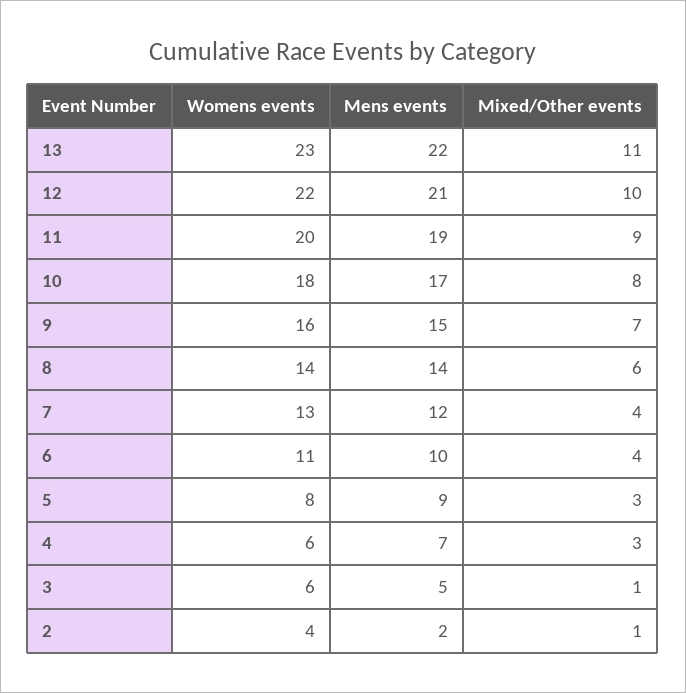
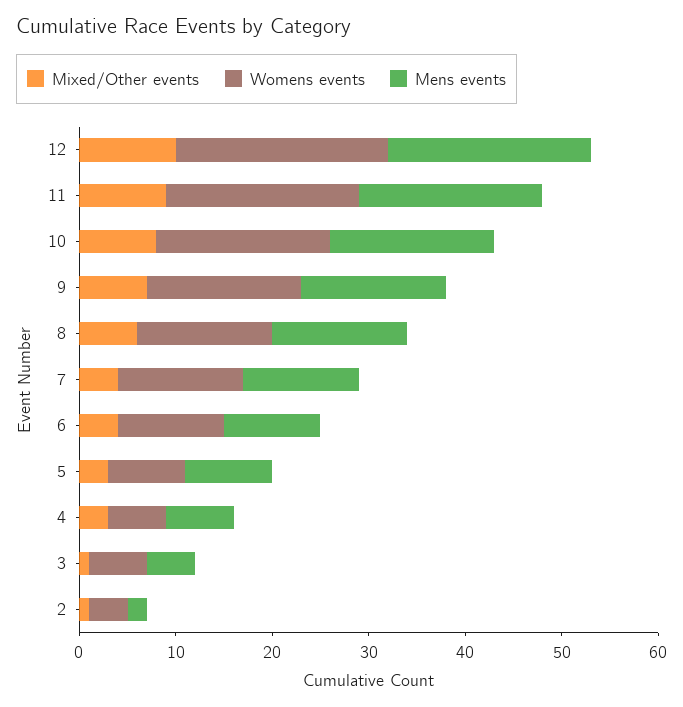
  {
    "Womens events": {
-     "13": 23,
      "12": 22,
      "11": 20,
      "10": 18,
      "9": 16,
      "8": 14,
      "7": 13,
      "6": 11,
      "5": 8,
      "4": 6,
      "3": 6,
      "2": 4
    },
    "Mens events": {
-     "13": 22,
      "12": 21,
      "11": 19,
      "10": 17,
      "9": 15,
      "8": 14,
      "7": 12,
      "6": 10,
      "5": 9,
      "4": 7,
      "3": 5,
      "2": 2
    },
    "Mixed/Other events": {
-     "13": 11,
      "12": 10,
      "11": 9,
      "10": 8,
      "9": 7,
      "8": 6,
      "7": 4,
      "6": 4,
      "5": 3,
      "4": 3,
      "3": 1,
      "2": 1
    }
  }

